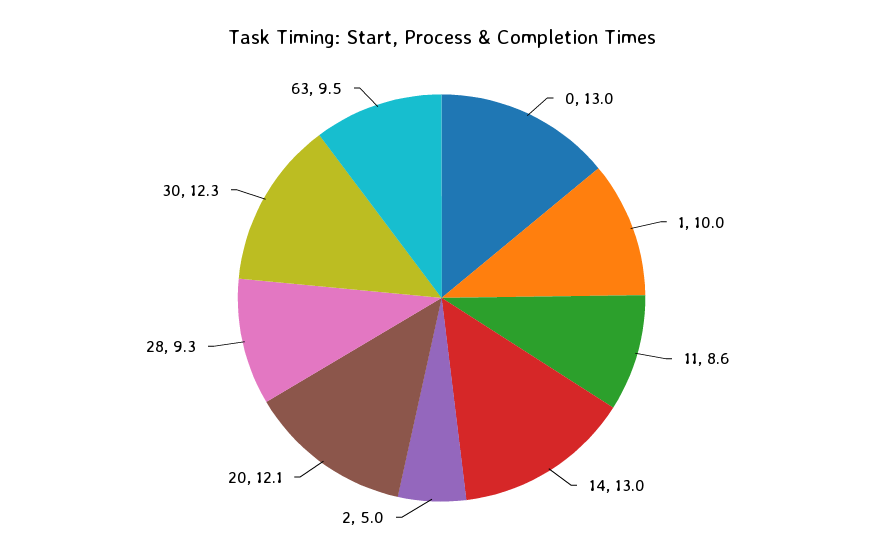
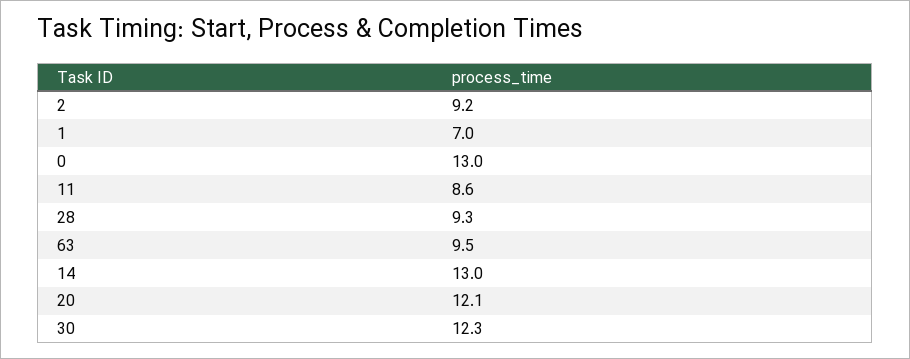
  {
    "0": 13,
-   "1": 10,
+   "1": 7,
    "11": 8.6,
    "14": 13,
-   "2": 5,
+   "2": 9.2,
    "20": 12.1,
    "28": 9.3,
    "30": 12.3,
    "63": 9.5
  }

